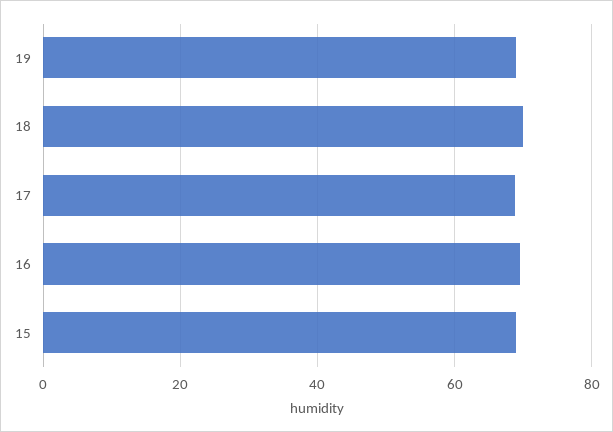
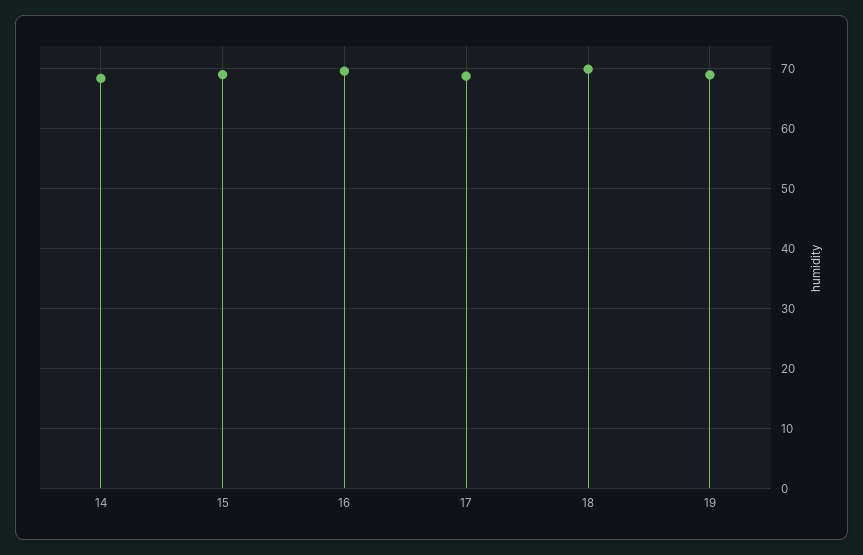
  {
    "19": 68,
    "18": 70,
    "17": 68,
    "16": 70,
-   "15": 70
+   "15": 70,
+   "14": 68
  }

